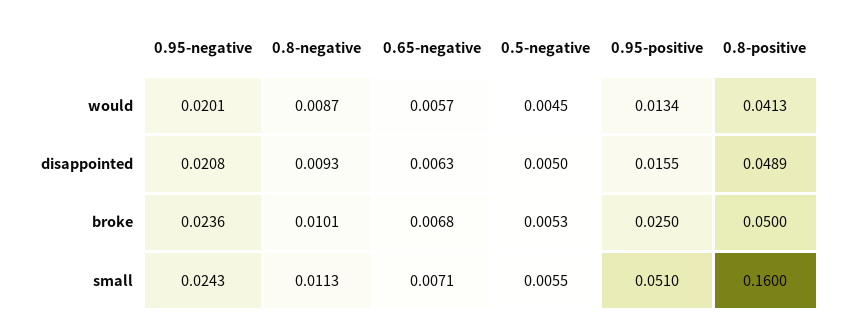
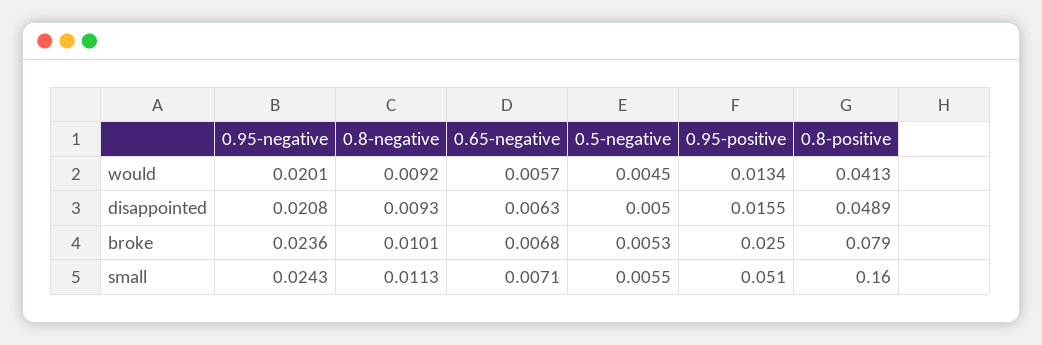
  {
    "0.95-negative": {
      "would": 0.0201,
      "disappointed": 0.0208,
      "broke": 0.0236,
      "small": 0.0243
    },
    "0.8-negative": {
-     "would": 0.0087,
+     "would": 0.0092,
      "disappointed": 0.0093,
      "broke": 0.0101,
      "small": 0.0113
    },
    "0.65-negative": {
      "would": 0.0057,
      "disappointed": 0.0063,
      "broke": 0.0068,
      "small": 0.0071
    },
    "0.5-negative": {
      "would": 0.0045,
      "disappointed": 0.005,
      "broke": 0.0053,
      "small": 0.0055
    },
    "0.95-positive": {
      "would": 0.0134,
      "disappointed": 0.0155,
      "broke": 0.025,
      "small": 0.051
    },
    "0.8-positive": {
      "would": 0.0413,
      "disappointed": 0.0489,
-     "broke": 0.05,
+     "broke": 0.079,
      "small": 0.16
    }
  }

